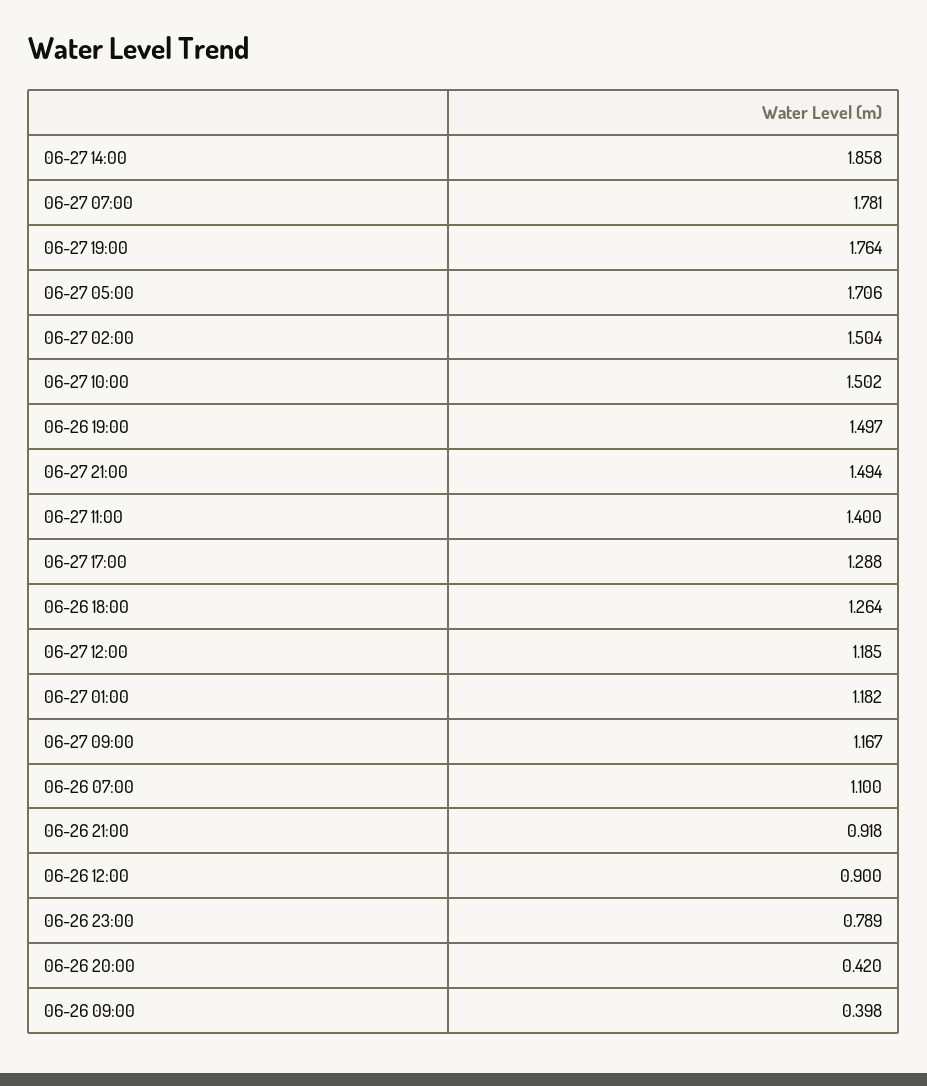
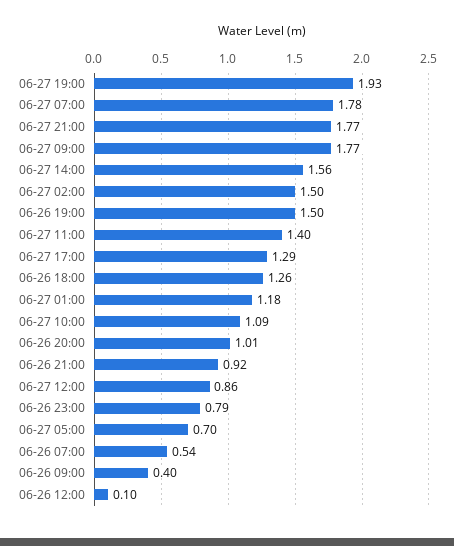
  {
-   "06-27 14:00": 1.858,
+   "06-27 14:00": 1.56,
    "06-27 07:00": 1.781,
-   "06-27 19:00": 1.764,
+   "06-27 19:00": 1.93,
-   "06-27 05:00": 1.706,
+   "06-27 05:00": 0.7,
    "06-27 02:00": 1.504,
-   "06-27 10:00": 1.502,
+   "06-27 10:00": 1.09,
    "06-26 19:00": 1.497,
-   "06-27 21:00": 1.494,
+   "06-27 21:00": 1.77,
    "06-27 11:00": 1.4,
    "06-27 17:00": 1.288,
    "06-26 18:00": 1.264,
-   "06-27 12:00": 1.185,
+   "06-27 12:00": 0.86,
    "06-27 01:00": 1.182,
-   "06-27 09:00": 1.167,
+   "06-27 09:00": 1.77,
-   "06-26 07:00": 1.1,
+   "06-26 07:00": 0.54,
    "06-26 21:00": 0.918,
-   "06-26 12:00": 0.9,
+   "06-26 12:00": 0.1,
    "06-26 23:00": 0.789,
-   "06-26 20:00": 0.42,
+   "06-26 20:00": 1.01,
    "06-26 09:00": 0.398
  }

